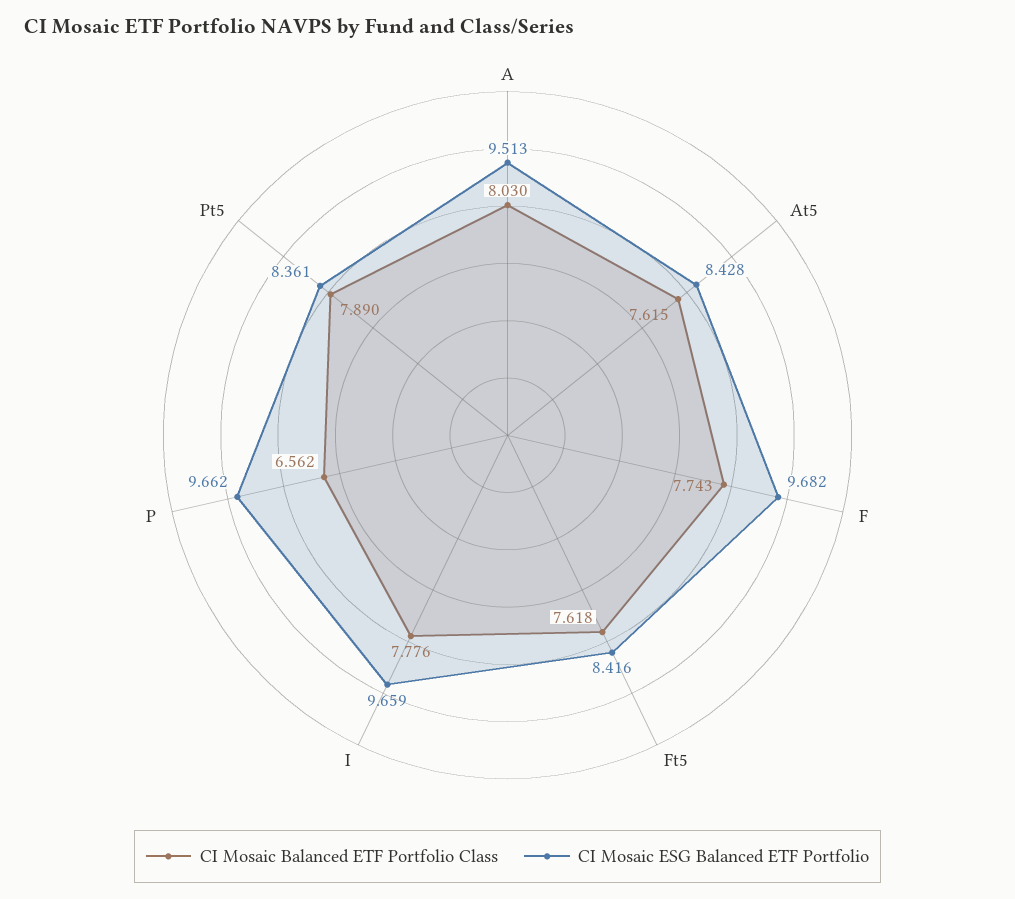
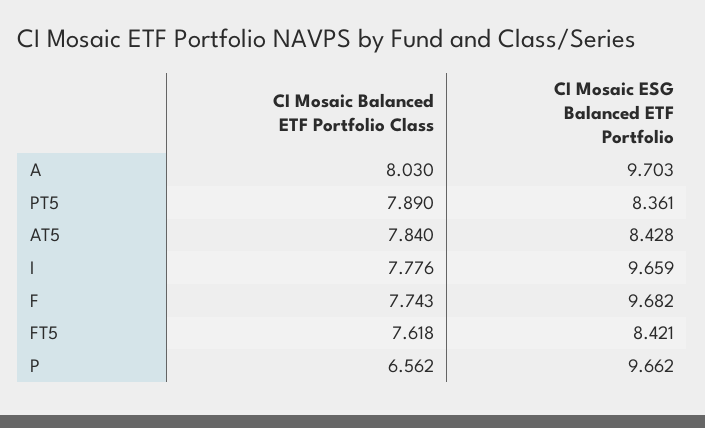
  {
    "CI Mosaic Balanced ETF Portfolio Class": {
      "A": 8.03,
-     "At5": 7.615,
+     "At5": 7.84,
      "F": 7.743,
      "Ft5": 7.618,
      "I": 7.776,
      "P": 6.562,
      "Pt5": 7.89
    },
    "CI Mosaic ESG Balanced ETF Portfolio": {
-     "A": 9.513,
+     "A": 9.703,
      "At5": 8.428,
      "F": 9.682,
-     "Ft5": 8.416,
+     "Ft5": 8.421,
      "I": 9.659,
      "P": 9.662,
      "Pt5": 8.361
    }
  }

